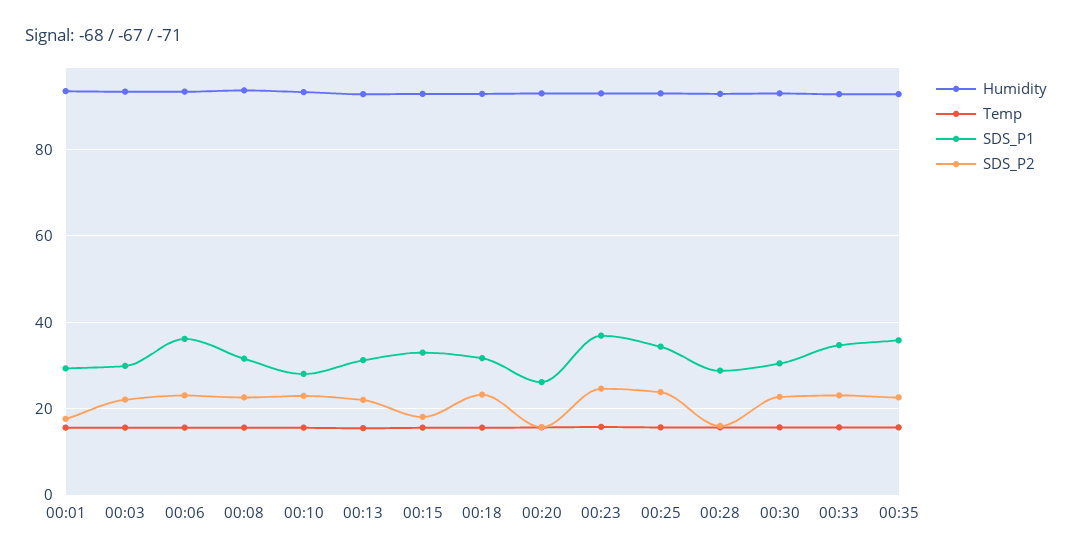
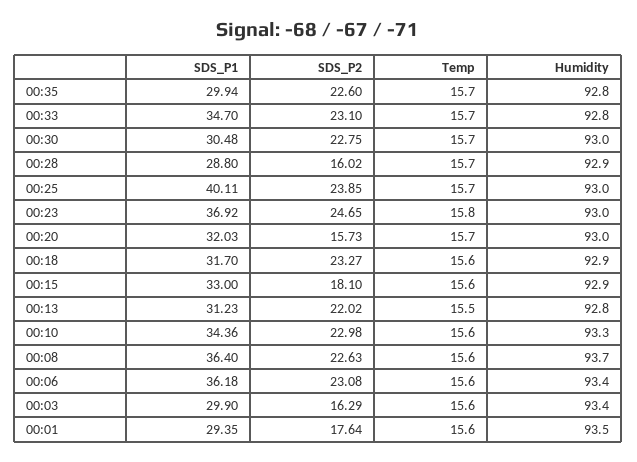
  {
    "Humidity": {
      "00:01": 93.5,
      "00:03": 93.4,
      "00:06": 93.4,
      "00:08": 93.7,
      "00:10": 93.3,
      "00:13": 92.8,
      "00:15": 92.9,
      "00:18": 92.9,
      "00:20": 93,
      "00:23": 93,
      "00:25": 93,
      "00:28": 92.9,
      "00:30": 93,
      "00:33": 92.8,
      "00:35": 92.8
    },
    "Temp": {
      "00:01": 15.6,
      "00:03": 15.6,
      "00:06": 15.6,
      "00:08": 15.6,
      "00:10": 15.6,
      "00:13": 15.5,
      "00:15": 15.6,
      "00:18": 15.6,
      "00:20": 15.7,
      "00:23": 15.8,
      "00:25": 15.7,
      "00:28": 15.7,
      "00:30": 15.7,
      "00:33": 15.7,
      "00:35": 15.7
    },
    "SDS_P1": {
      "00:01": 29.35,
      "00:03": 29.9,
      "00:06": 36.18,
-     "00:08": 32,
+     "00:08": 36.4,
-     "00:10": 28,
+     "00:10": 34.36,
      "00:13": 31.23,
      "00:15": 33,
      "00:18": 31.7,
-     "00:20": 26,
+     "00:20": 32.03,
      "00:23": 36.92,
-     "00:25": 34,
+     "00:25": 40.11,
      "00:28": 28.8,
      "00:30": 30.48,
      "00:33": 34.7,
-     "00:35": 36
+     "00:35": 29.94
    },
    "SDS_P2": {
      "00:01": 17.64,
-     "00:03": 22,
+     "00:03": 16.29,
      "00:06": 23.08,
      "00:08": 22.63,
      "00:10": 22.98,
      "00:13": 22.02,
      "00:15": 18.1,
      "00:18": 23.27,
      "00:20": 15.73,
      "00:23": 24.65,
      "00:25": 23.85,
      "00:28": 16.02,
      "00:30": 22.75,
      "00:33": 23.1,
      "00:35": 22.6
    }
  }

